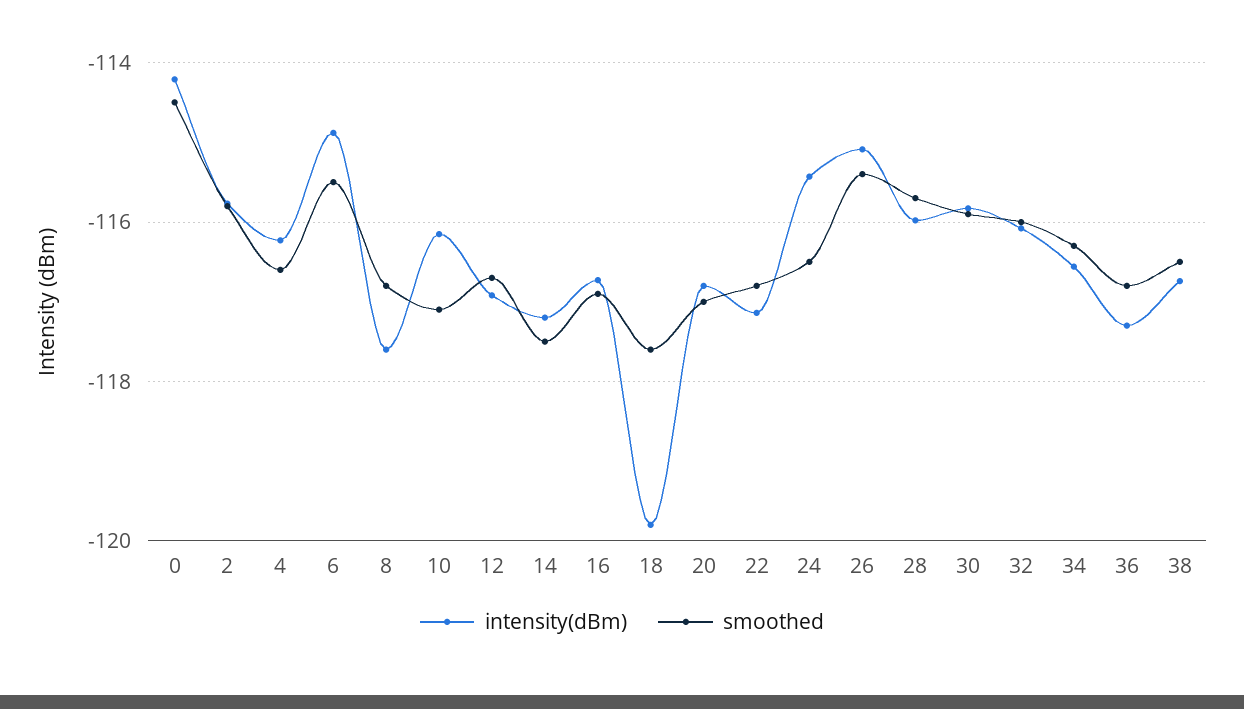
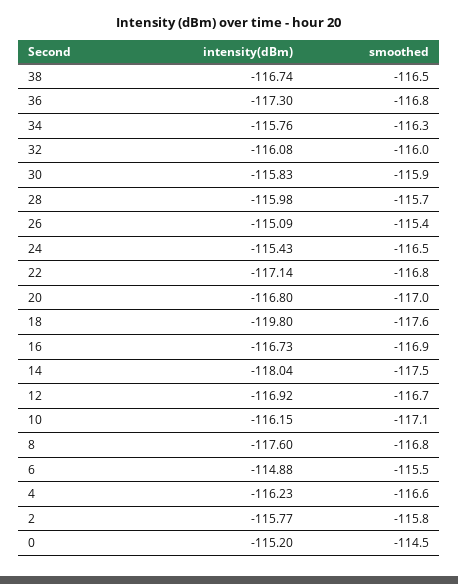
  {
    "intensity(dBm)": {
-     "0": -114.2,
+     "0": -115.2,
      "2": -115.77,
      "4": -116.23,
      "6": -114.88,
      "8": -117.6,
      "10": -116.15,
      "12": -116.92,
-     "14": -117.2,
+     "14": -118.04,
      "16": -116.73,
      "18": -119.8,
      "20": -116.8,
      "22": -117.14,
      "24": -115.43,
      "26": -115.09,
      "28": -115.98,
      "30": -115.83,
      "32": -116.08,
-     "34": -116.6,
+     "34": -115.76,
      "36": -117.3,
      "38": -116.74
    },
    "smoothed": {
      "0": -114.5,
      "2": -115.8,
      "4": -116.6,
      "6": -115.5,
      "8": -116.8,
      "10": -117.1,
      "12": -116.7,
      "14": -117.5,
      "16": -116.9,
      "18": -117.6,
      "20": -117,
      "22": -116.8,
      "24": -116.5,
      "26": -115.4,
      "28": -115.7,
      "30": -115.9,
      "32": -116,
      "34": -116.3,
      "36": -116.8,
      "38": -116.5
    }
  }

